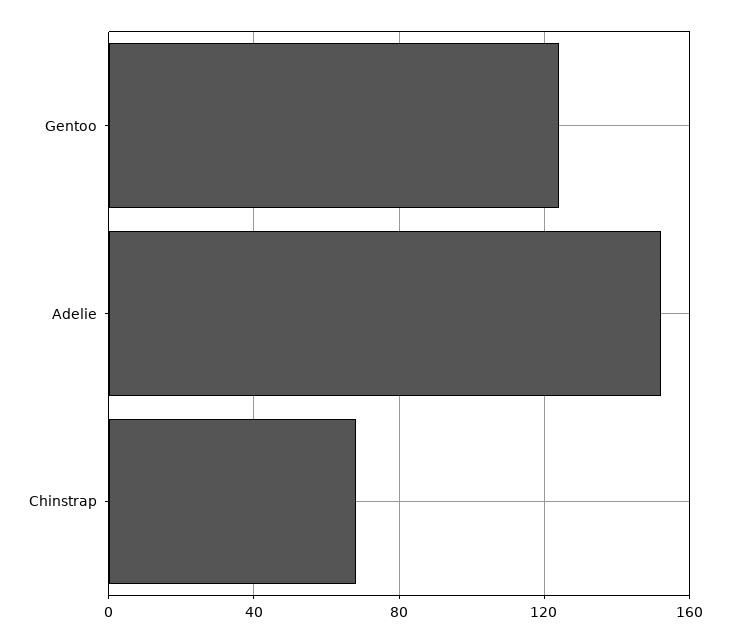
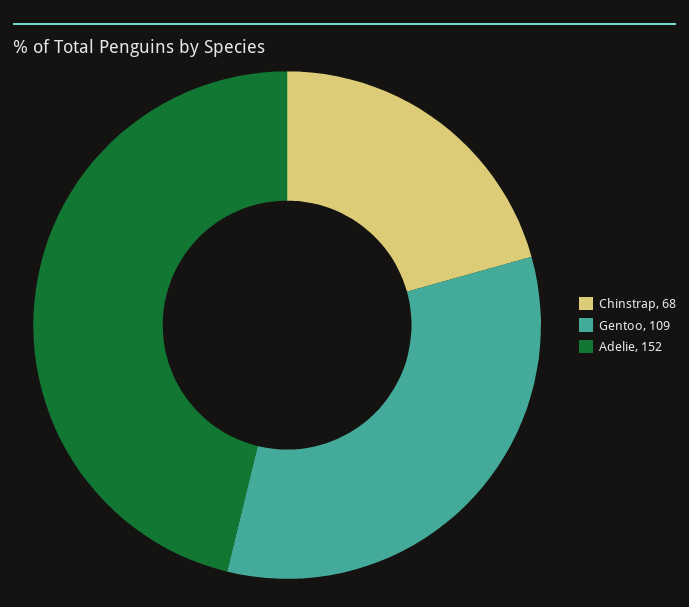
  {
-   "Gentoo": 125,
+   "Gentoo": 109,
    "Adelie": 152,
    "Chinstrap": 68
  }

